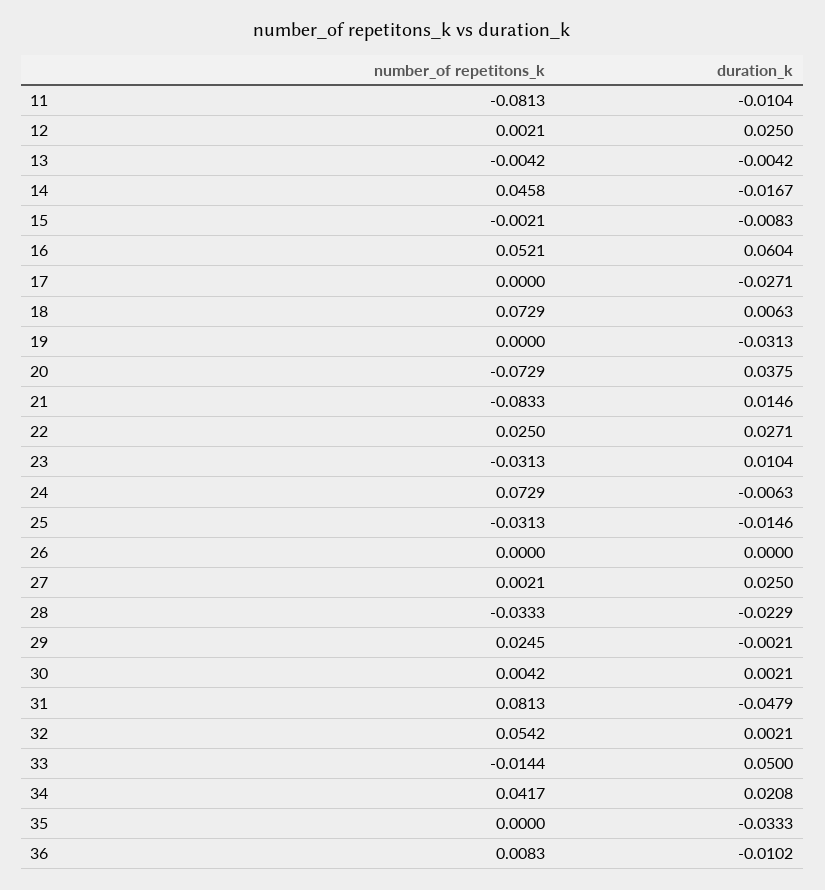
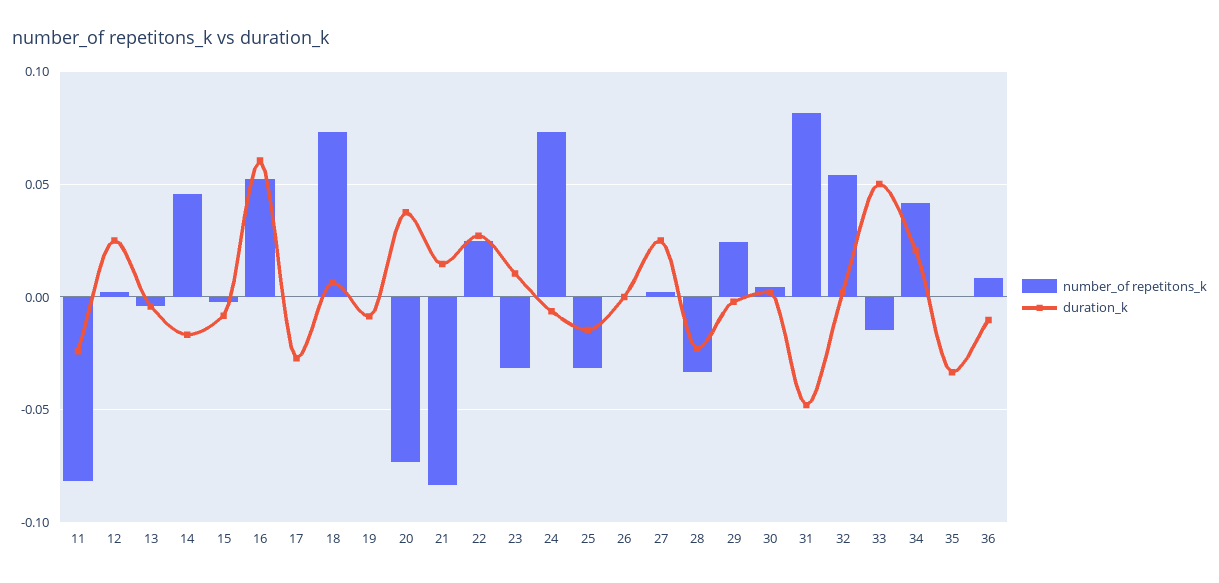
  {
    "number_of repetitons_k": {
      "11": -0.0813,
      "12": 0.0021,
      "13": -0.0042,
      "14": 0.0458,
      "15": -0.0021,
      "16": 0.0521,
      "17": 0,
      "18": 0.0729,
      "19": 0,
      "20": -0.0729,
      "21": -0.0833,
      "22": 0.025,
      "23": -0.0313,
      "24": 0.0729,
      "25": -0.0313,
      "26": 0,
      "27": 0.0021,
      "28": -0.0333,
      "29": 0.0245,
      "30": 0.0042,
      "31": 0.0813,
      "32": 0.0542,
      "33": -0.0144,
      "34": 0.0417,
      "35": 0,
      "36": 0.0083
    },
    "duration_k": {
-     "11": -0.0104,
+     "11": -0.025,
      "12": 0.025,
      "13": -0.0042,
      "14": -0.0167,
      "15": -0.0083,
      "16": 0.0604,
      "17": -0.0271,
      "18": 0.0063,
-     "19": -0.0313,
+     "19": -0.01,
      "20": 0.0375,
      "21": 0.0146,
      "22": 0.0271,
      "23": 0.0104,
      "24": -0.0063,
      "25": -0.0146,
      "26": 0,
      "27": 0.025,
      "28": -0.0229,
      "29": -0.0021,
      "30": 0.0021,
      "31": -0.0479,
      "32": 0.0021,
      "33": 0.05,
      "34": 0.0208,
      "35": -0.0333,
      "36": -0.0102
    }
  }

